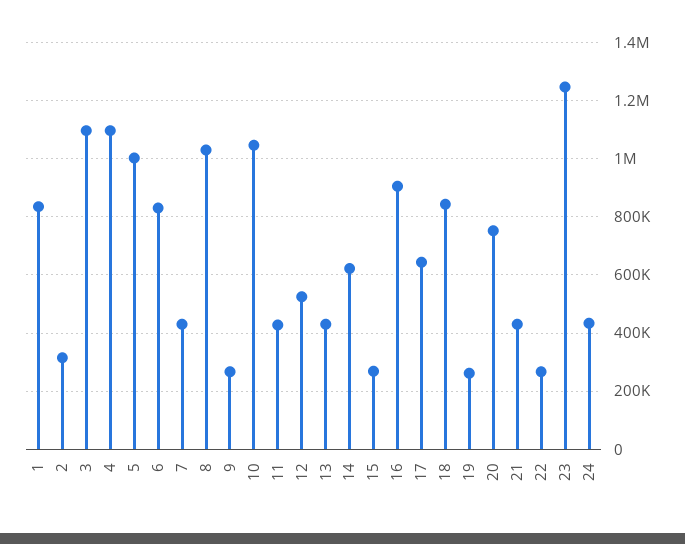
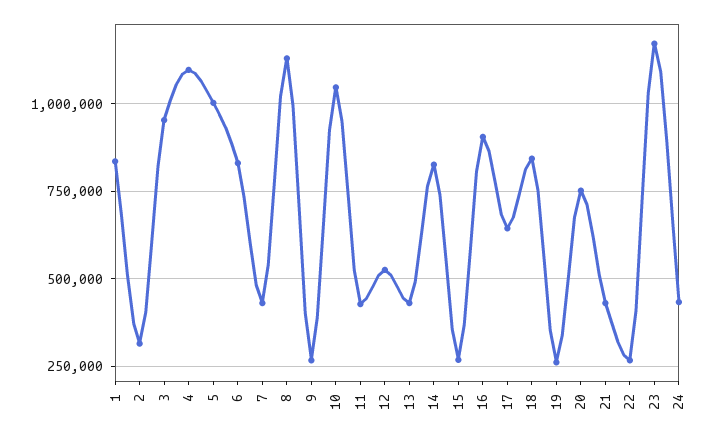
  {
    "1": 825000,
    "2": 325000,
-   "3": 1100000,
+   "3": 950000,
    "4": 1100000,
    "5": 1000000,
    "6": 825000,
    "7": 425000,
-   "8": 1025000,
+   "8": 1125000,
    "9": 275000,
    "10": 1050000,
    "11": 425000,
    "12": 525000,
    "13": 425000,
-   "14": 625000,
+   "14": 825000,
    "15": 275000,
    "16": 900000,
    "17": 650000,
    "18": 850000,
    "19": 250000,
    "20": 750000,
    "21": 425000,
    "22": 275000,
-   "23": 1250000,
+   "23": 1175000,
    "24": 425000
  }

